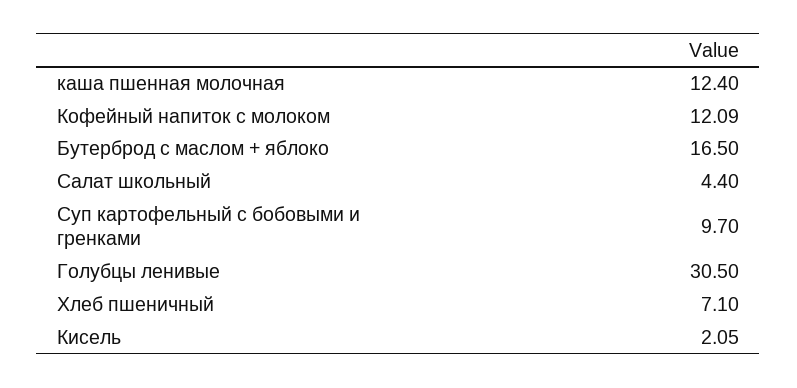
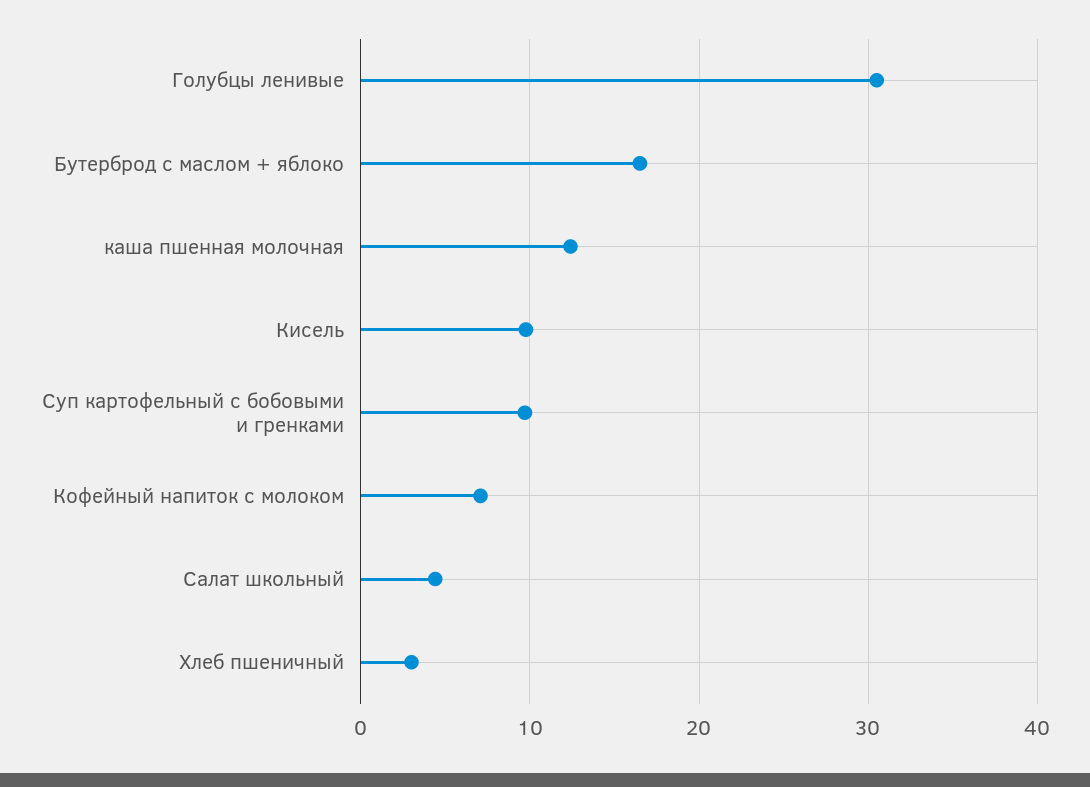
  {
    "каша пшенная молочная": 12.4,
-   "Кофейный напиток с молоком": 12.09,
+   "Кофейный напиток с молоком": 7,
    "Бутерброд с маслом + яблоко": 16.5,
    "Салат школьный": 4.4,
    "Суп картофельный с бобовыми и гренками": 9.7,
    "Голубцы ленивые": 30.5,
-   "Хлеб пшеничный": 7.1,
+   "Хлеб пшеничный": 3,
-   "Кисель": 2.05
+   "Кисель": 10
  }

